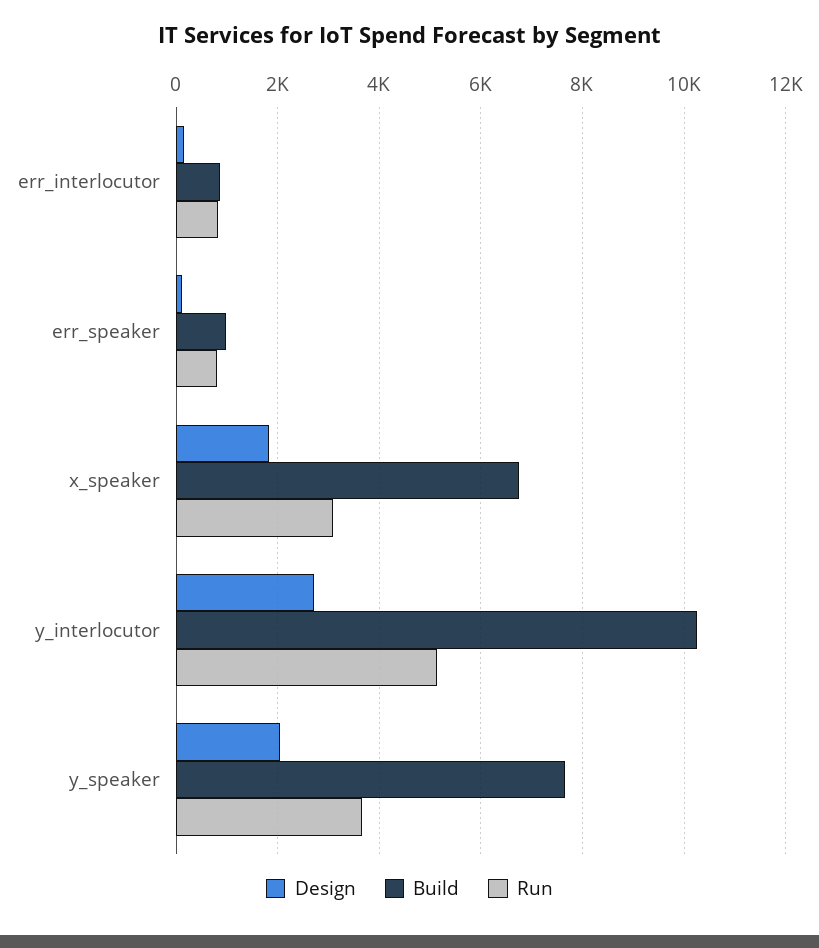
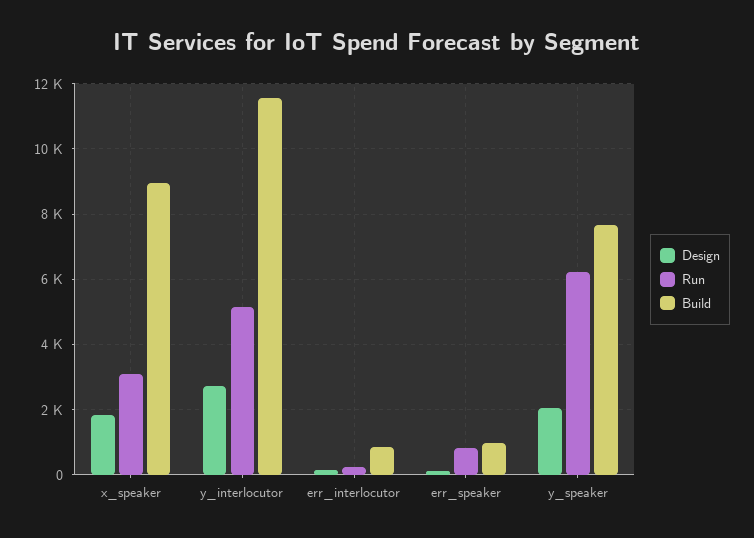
  {
    "Design": {
      "err_interlocutor": 200,
      "err_speaker": 200,
      "x_speaker": 1800,
      "y_interlocutor": 2800,
      "y_speaker": 2000
    },
    "Build": {
      "err_interlocutor": 800,
      "err_speaker": 1000,
-     "x_speaker": 6800,
+     "x_speaker": 9000,
-     "y_interlocutor": 10200,
+     "y_interlocutor": 11600,
      "y_speaker": 7600
    },
    "Run": {
-     "err_interlocutor": 800,
+     "err_interlocutor": 200,
      "err_speaker": 800,
      "x_speaker": 3000,
      "y_interlocutor": 5200,
-     "y_speaker": 3600
+     "y_speaker": 6200
    }
  }

